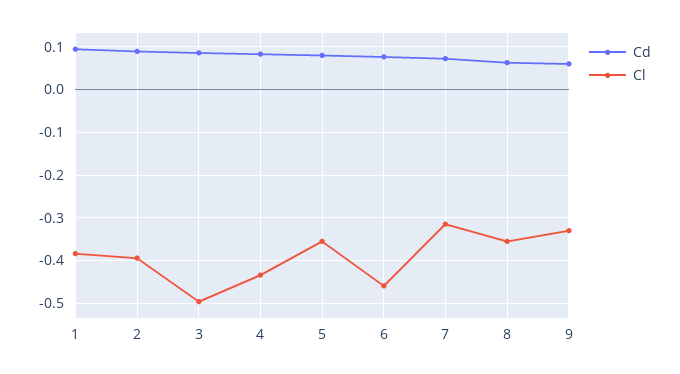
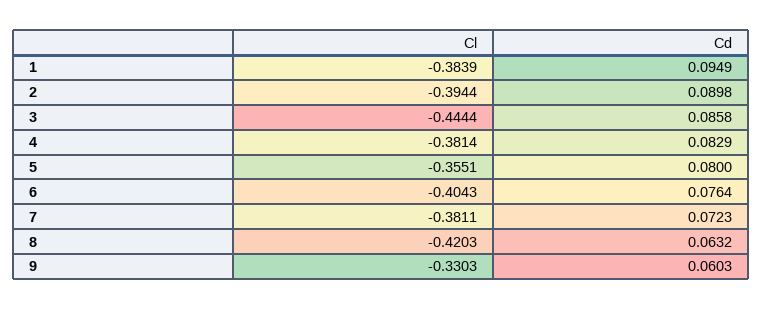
  {
    "Cd": {
      "1": 0.0949,
      "2": 0.0898,
      "3": 0.0858,
      "4": 0.0829,
      "5": 0.08,
      "6": 0.0764,
      "7": 0.0723,
      "8": 0.0632,
      "9": 0.0603
    },
    "Cl": {
      "1": -0.3839,
      "2": -0.3944,
-     "3": -0.5,
+     "3": -0.4444,
-     "4": -0.44,
+     "4": -0.3814,
      "5": -0.3551,
-     "6": -0.46,
+     "6": -0.4043,
-     "7": -0.32,
+     "7": -0.3811,
-     "8": -0.36,
+     "8": -0.4203,
      "9": -0.3303
    }
  }

